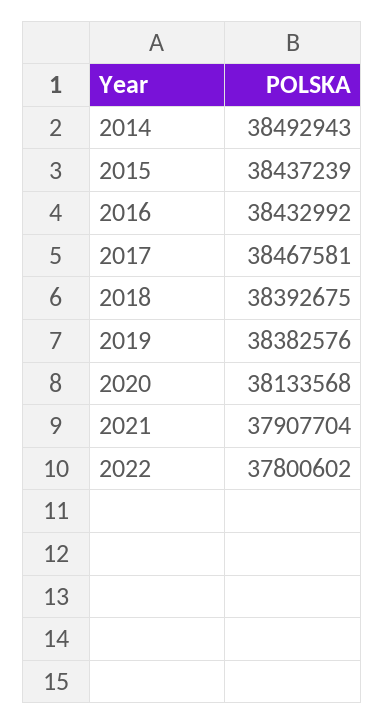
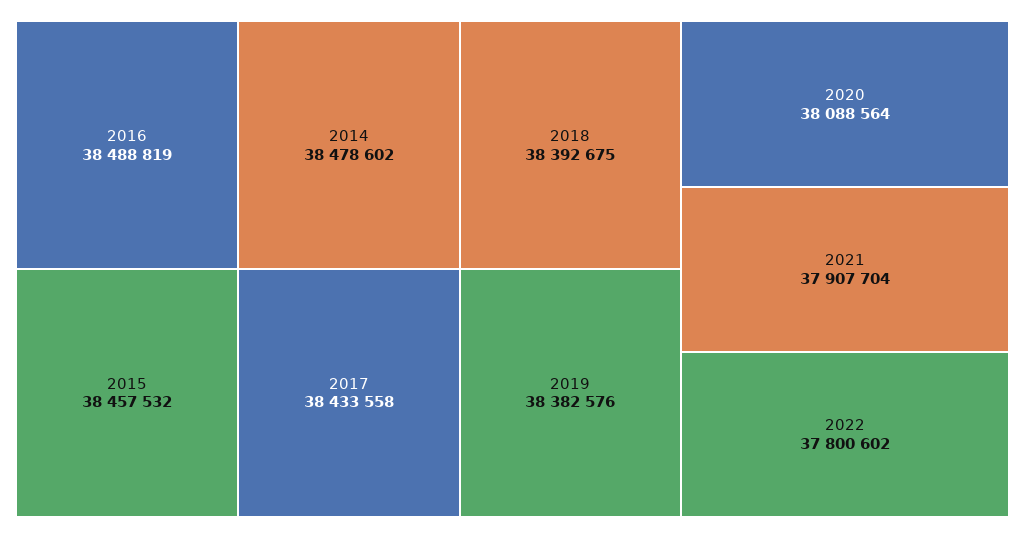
  {
-   "2014": 38492943,
+   "2014": 38478602,
-   "2015": 38437239,
+   "2015": 38457532,
-   "2016": 38432992,
+   "2016": 38488819,
-   "2017": 38467581,
+   "2017": 38433558,
    "2018": 38392675,
    "2019": 38382576,
-   "2020": 38133568,
+   "2020": 38088564,
    "2021": 37907704,
    "2022": 37800602
  }

